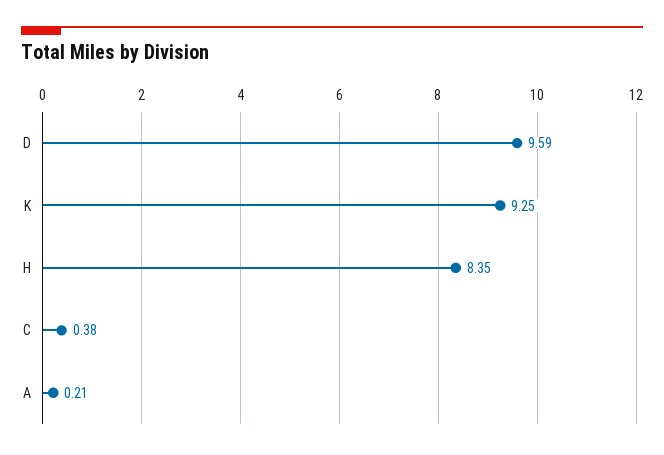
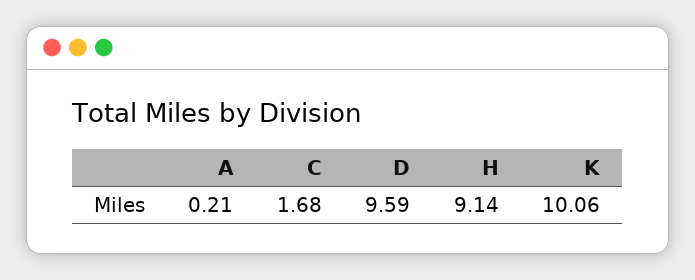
  {
    "D": 9.59,
-   "K": 9.25,
+   "K": 10.06,
-   "H": 8.35,
+   "H": 9.14,
-   "C": 0.38,
+   "C": 1.68,
    "A": 0.21
  }

